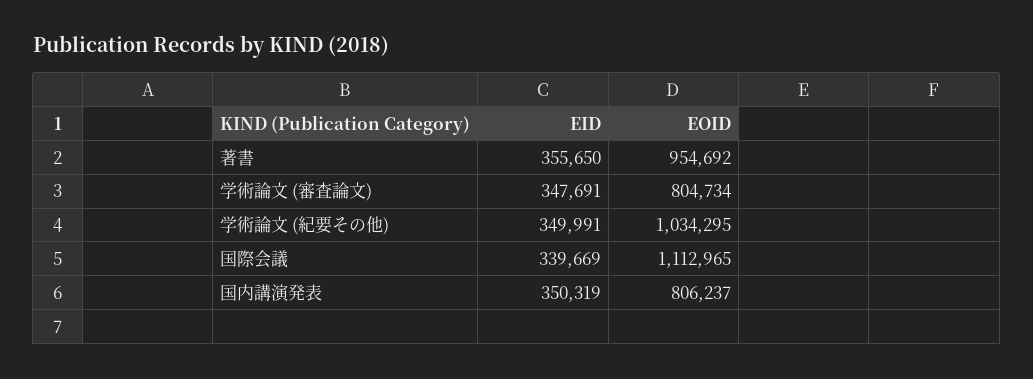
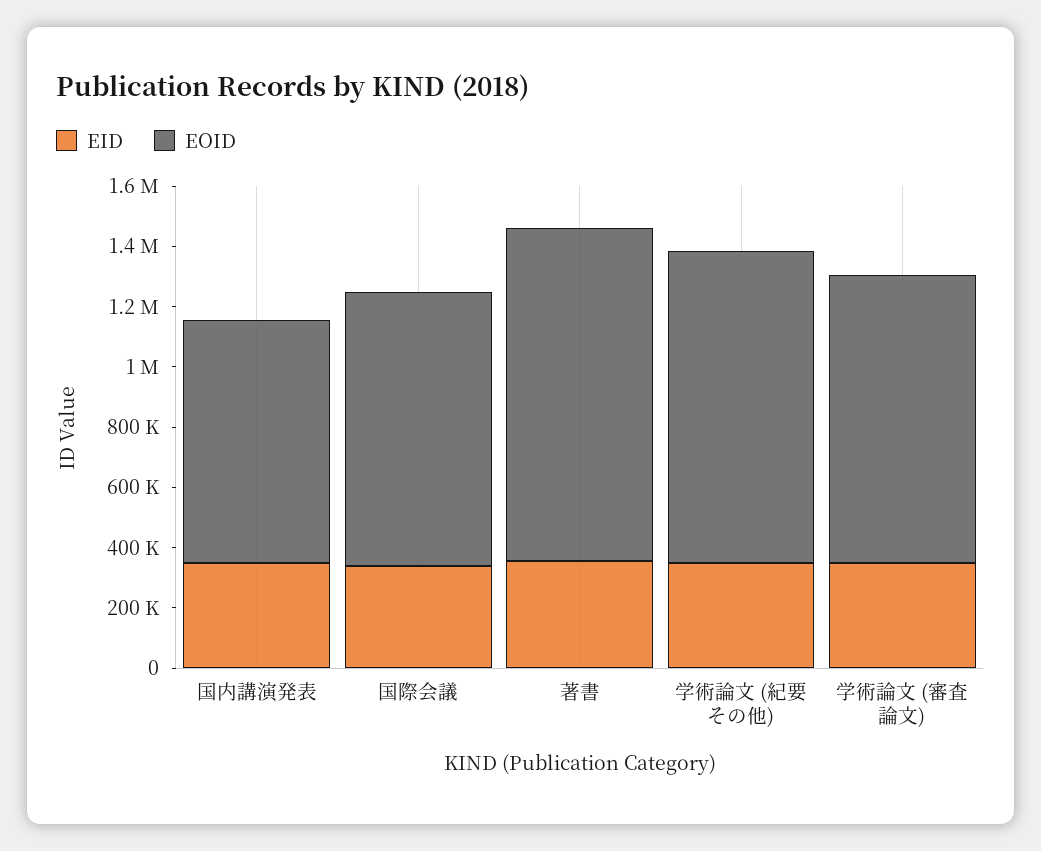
  {
    "EID": {
      "著書": 355650,
      "学術論文 (審査論文)": 347691,
      "学術論文 (紀要その他)": 349991,
      "国際会議": 339669,
      "国内講演発表": 350319
    },
    "EOID": {
-     "著書": 954692,
+     "著書": 1100000,
-     "学術論文 (審査論文)": 804734,
+     "学術論文 (審査論文)": 950000,
      "学術論文 (紀要その他)": 1034295,
-     "国際会議": 1112965,
+     "国際会議": 900000,
      "国内講演発表": 806237
    }
  }

